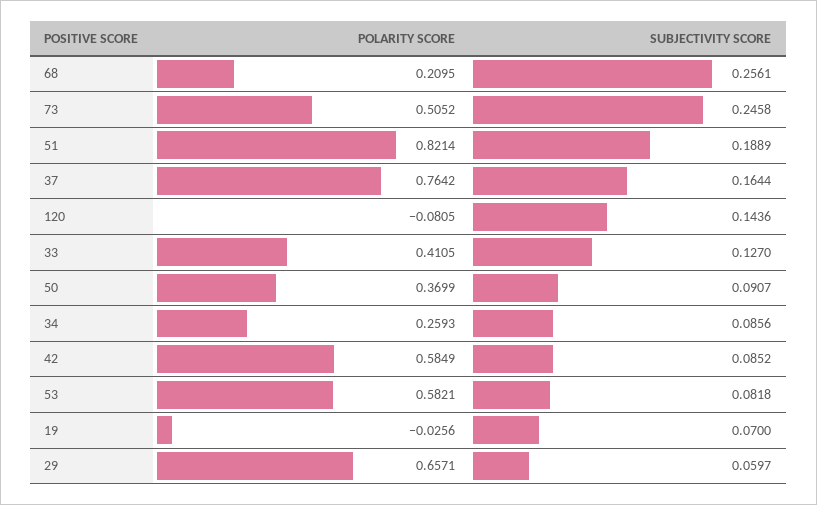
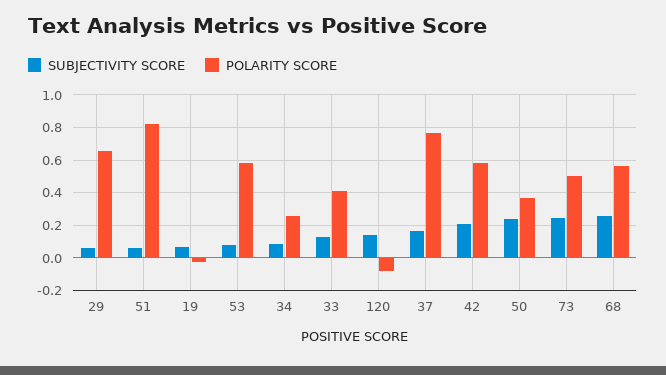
  {
    "POLARITY SCORE": {
-     "68": 0.2095,
+     "68": 0.55,
      "73": 0.5052,
      "51": 0.8214,
      "37": 0.7642,
      "120": -0.0805,
      "33": 0.4105,
      "50": 0.3699,
      "34": 0.2593,
      "42": 0.5849,
      "53": 0.5821,
      "19": -0.0256,
      "29": 0.6571
    },
    "SUBJECTIVITY SCORE": {
      "68": 0.2561,
      "73": 0.2458,
-     "51": 0.1889,
+     "51": 0.05,
      "37": 0.1644,
      "120": 0.1436,
      "33": 0.127,
-     "50": 0.0907,
+     "50": 0.25,
      "34": 0.0856,
-     "42": 0.0852,
+     "42": 0.2,
      "53": 0.0818,
      "19": 0.07,
      "29": 0.0597
    }
  }

